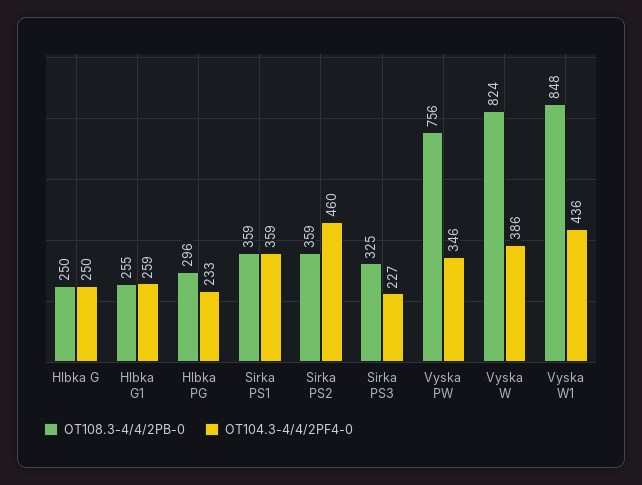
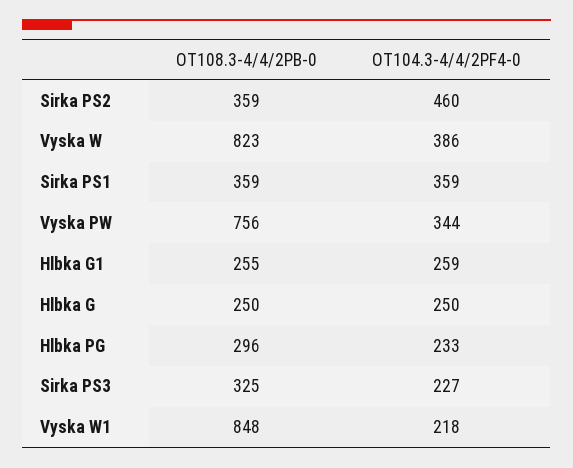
  {
    "OT108.3-4/4/2PB-0": {
      "Hlbka G": 250,
      "Hlbka G1": 255,
      "Hlbka PG": 296,
      "Sirka PS1": 359,
      "Sirka PS2": 359,
      "Sirka PS3": 325,
      "Vyska PW": 756,
-     "Vyska W": 824,
+     "Vyska W": 823,
      "Vyska W1": 848
    },
    "OT104.3-4/4/2PF4-0": {
      "Hlbka G": 250,
      "Hlbka G1": 259,
      "Hlbka PG": 233,
      "Sirka PS1": 359,
      "Sirka PS2": 460,
      "Sirka PS3": 227,
-     "Vyska PW": 346,
+     "Vyska PW": 344,
      "Vyska W": 386,
-     "Vyska W1": 436
+     "Vyska W1": 218
    }
  }

